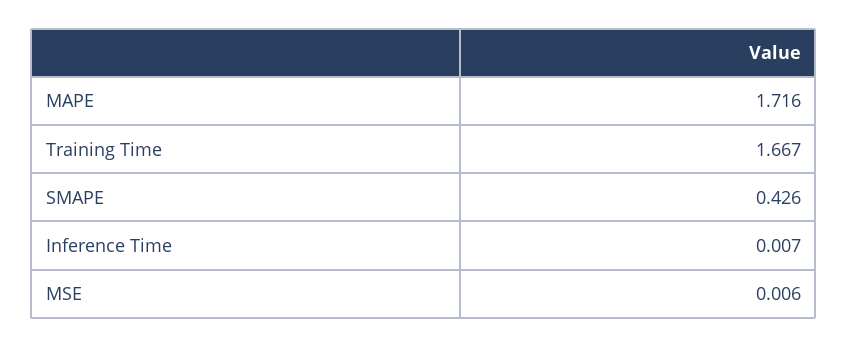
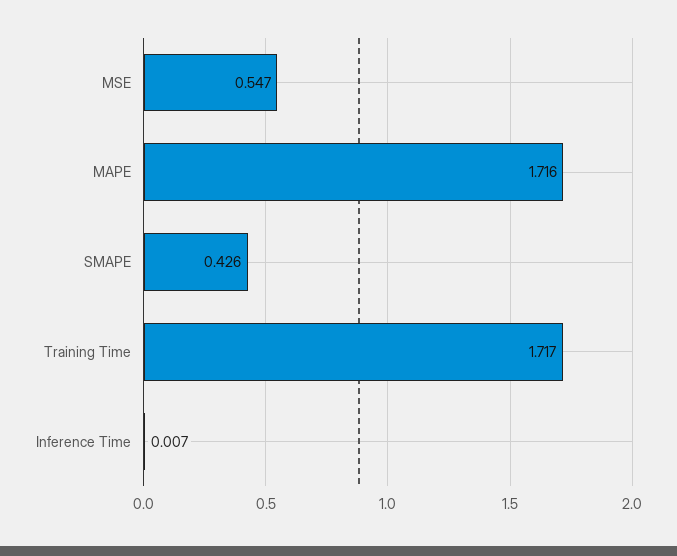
  {
    "MAPE": 1.716,
-   "Training Time": 1.667,
+   "Training Time": 1.717,
    "SMAPE": 0.426,
    "Inference Time": 0.007,
-   "MSE": 0.006
+   "MSE": 0.547
  }

